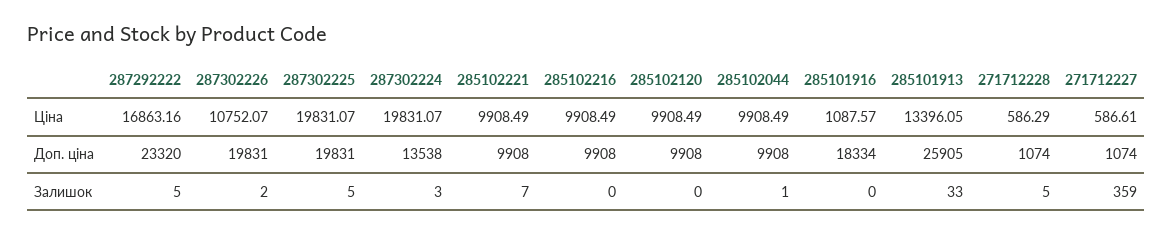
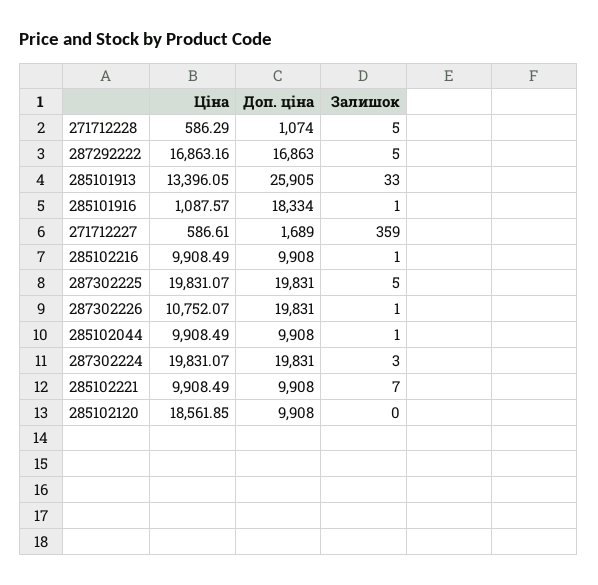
  {
    "287292222": {
      "Ціна": 16863.16,
-     "Доп. ціна": 23320,
+     "Доп. ціна": 16863,
      "Залишок": 5
    },
    "287302226": {
      "Ціна": 10752.07,
      "Доп. ціна": 19831,
-     "Залишок": 2
+     "Залишок": 1
    },
    "287302225": {
      "Ціна": 19831.07,
      "Доп. ціна": 19831,
      "Залишок": 5
    },
    "287302224": {
      "Ціна": 19831.07,
-     "Доп. ціна": 13538,
+     "Доп. ціна": 19831,
      "Залишок": 3
    },
    "285102221": {
      "Ціна": 9908.49,
      "Доп. ціна": 9908,
      "Залишок": 7
    },
    "285102216": {
      "Ціна": 9908.49,
      "Доп. ціна": 9908,
-     "Залишок": 0
+     "Залишок": 1
    },
    "285102120": {
-     "Ціна": 9908.49,
+     "Ціна": 18561.85,
      "Доп. ціна": 9908,
      "Залишок": 0
    },
    "285102044": {
      "Ціна": 9908.49,
      "Доп. ціна": 9908,
      "Залишок": 1
    },
    "285101916": {
      "Ціна": 1087.57,
      "Доп. ціна": 18334,
-     "Залишок": 0
+     "Залишок": 1
    },
    "285101913": {
      "Ціна": 13396.05,
      "Доп. ціна": 25905,
      "Залишок": 33
    },
    "271712228": {
      "Ціна": 586.29,
      "Доп. ціна": 1074,
      "Залишок": 5
    },
    "271712227": {
      "Ціна": 586.61,
-     "Доп. ціна": 1074,
+     "Доп. ціна": 1689,
      "Залишок": 359
    }
  }

